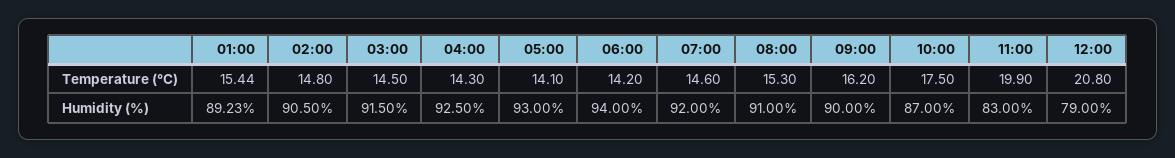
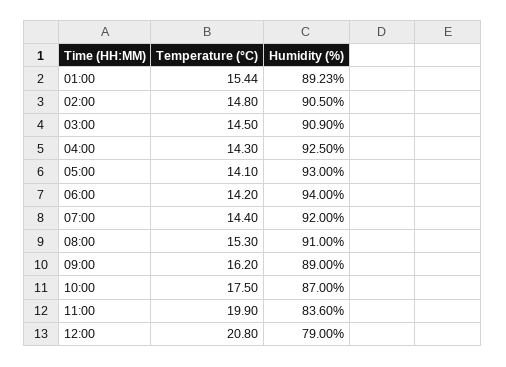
  {
    "01:00": {
      "Temperature (°C)": 15.44,
      "Humidity (%)": 89.23
    },
    "02:00": {
      "Temperature (°C)": 14.8,
      "Humidity (%)": 90.5
    },
    "03:00": {
      "Temperature (°C)": 14.5,
-     "Humidity (%)": 91.5
+     "Humidity (%)": 90.9
    },
    "04:00": {
      "Temperature (°C)": 14.3,
      "Humidity (%)": 92.5
    },
    "05:00": {
      "Temperature (°C)": 14.1,
      "Humidity (%)": 93
    },
    "06:00": {
      "Temperature (°C)": 14.2,
      "Humidity (%)": 94
    },
    "07:00": {
-     "Temperature (°C)": 14.6,
+     "Temperature (°C)": 14.4,
      "Humidity (%)": 92
    },
    "08:00": {
      "Temperature (°C)": 15.3,
      "Humidity (%)": 91
    },
    "09:00": {
      "Temperature (°C)": 16.2,
-     "Humidity (%)": 90
+     "Humidity (%)": 89
    },
    "10:00": {
      "Temperature (°C)": 17.5,
      "Humidity (%)": 87
    },
    "11:00": {
      "Temperature (°C)": 19.9,
-     "Humidity (%)": 83
+     "Humidity (%)": 83.6
    },
    "12:00": {
      "Temperature (°C)": 20.8,
      "Humidity (%)": 79
    }
  }

